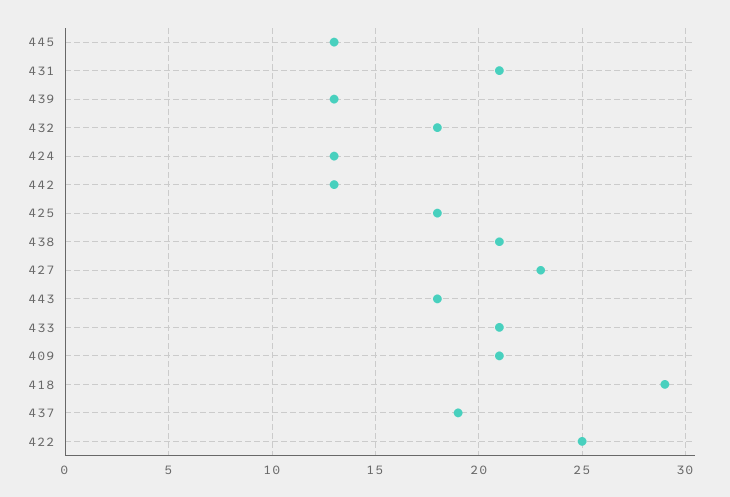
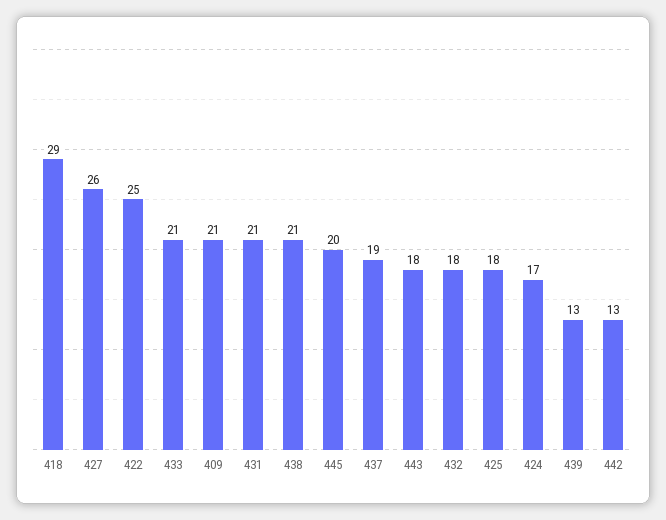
  {
-   "445": 13,
+   "445": 20,
    "431": 21,
    "439": 13,
    "432": 18,
-   "424": 13,
+   "424": 17,
    "442": 13,
    "425": 18,
    "438": 21,
-   "427": 23,
+   "427": 26,
    "443": 18,
    "433": 21,
    "409": 21,
    "418": 29,
    "437": 19,
    "422": 25
  }

